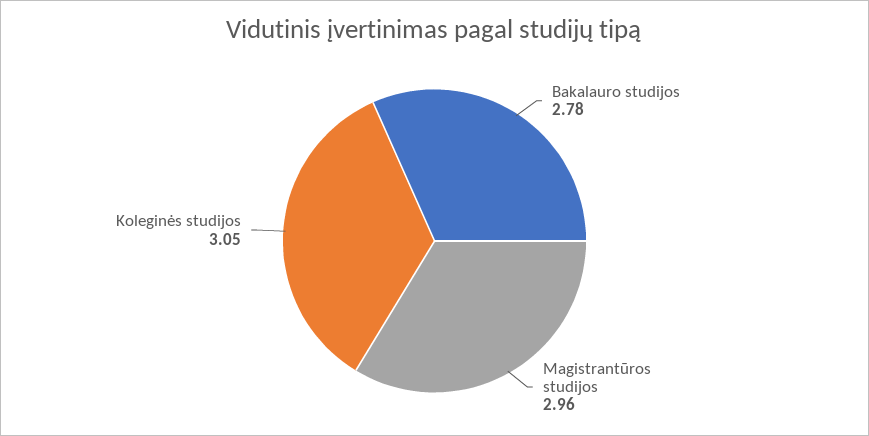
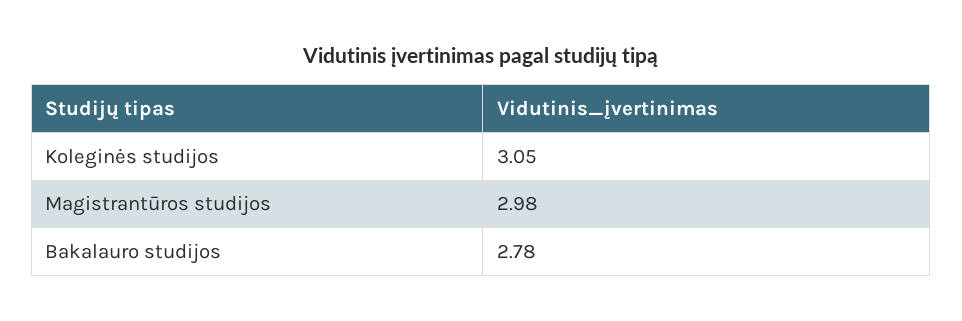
  {
    "Bakalauro studijos": 2.78,
-   "Magistrantūros studijos": 2.96,
+   "Magistrantūros studijos": 2.98,
    "Koleginės studijos": 3.05
  }

